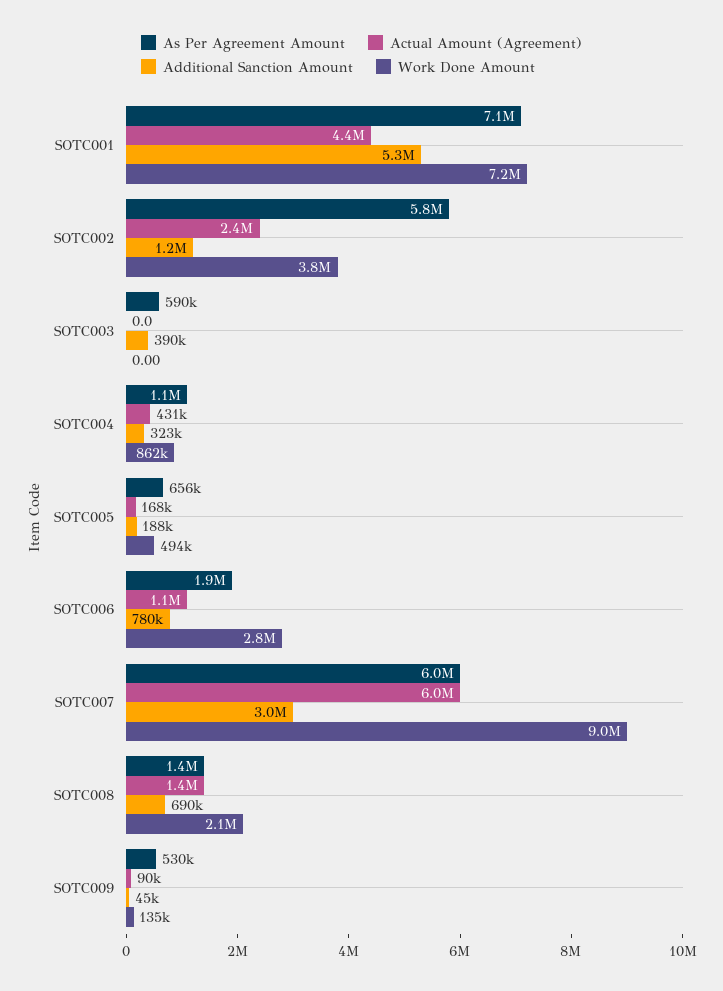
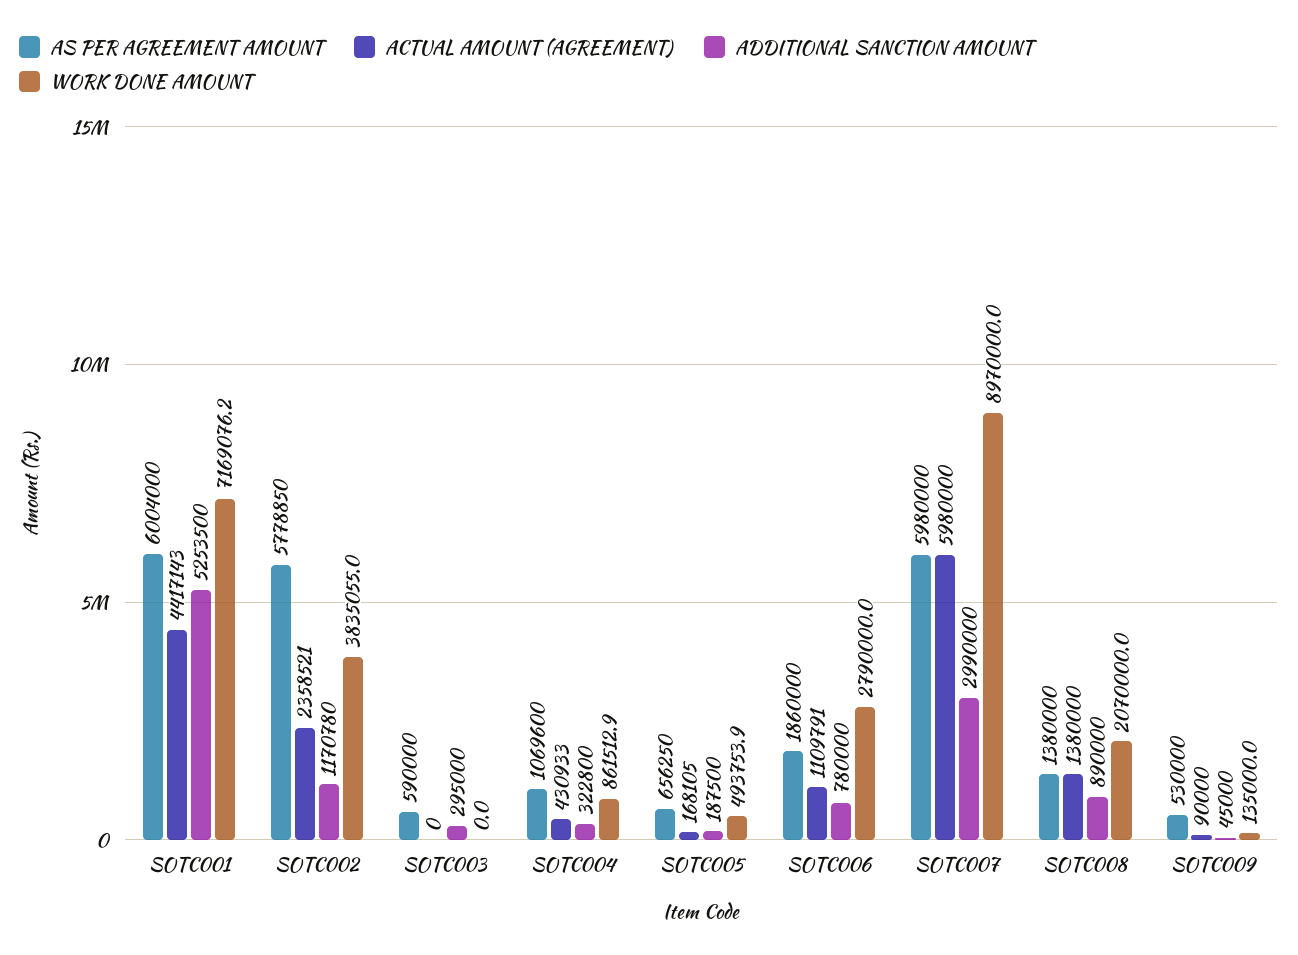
  {
    "As Per Agreement Amount": {
-     "SOTC001": 7100000,
+     "SOTC001": 6004000,
      "SOTC002": 5778850,
      "SOTC003": 590000,
      "SOTC004": 1069600,
      "SOTC005": 656250,
      "SOTC006": 1860000,
      "SOTC007": 5980000,
      "SOTC008": 1380000,
      "SOTC009": 530000
    },
    "Actual Amount (Agreement)": {
      "SOTC001": 4417143,
      "SOTC002": 2358521,
      "SOTC003": 0,
      "SOTC004": 430933,
      "SOTC005": 168105,
      "SOTC006": 1109791,
      "SOTC007": 5980000,
      "SOTC008": 1380000,
      "SOTC009": 90000
    },
    "Additional Sanction Amount": {
      "SOTC001": 5253500,
      "SOTC002": 1170780,
-     "SOTC003": 390000,
+     "SOTC003": 295000,
      "SOTC004": 322800,
      "SOTC005": 187500,
      "SOTC006": 780000,
      "SOTC007": 2990000,
-     "SOTC008": 690000,
+     "SOTC008": 890000,
      "SOTC009": 45000
    },
    "Work Done Amount": {
      "SOTC001": 7169076.2,
      "SOTC002": 3835055,
      "SOTC003": 0,
      "SOTC004": 861512.9,
      "SOTC005": 493753.9,
      "SOTC006": 2790000,
      "SOTC007": 8970000,
      "SOTC008": 2070000,
      "SOTC009": 135000
    }
  }

